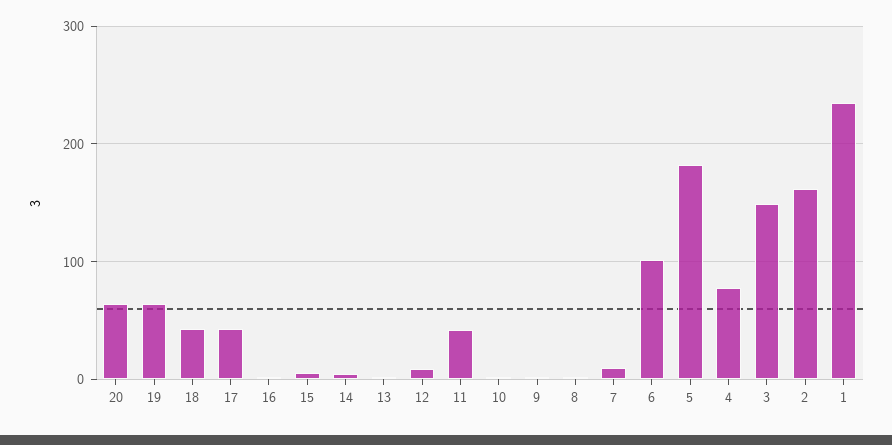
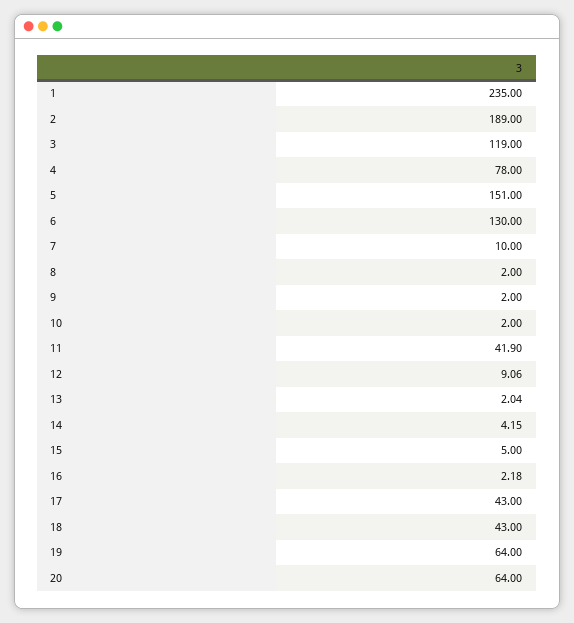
  {
    "20": 64,
    "19": 64,
    "18": 43,
    "17": 43,
    "16": 2.18,
    "15": 5,
    "14": 4.15,
    "13": 2.04,
    "12": 9.06,
    "11": 41.9,
    "10": 2,
    "9": 2,
    "8": 2,
    "7": 10,
-   "6": 100,
+   "6": 130,
-   "5": 180,
+   "5": 151,
    "4": 78,
-   "3": 150,
+   "3": 119,
-   "2": 160,
+   "2": 189,
    "1": 235
  }

